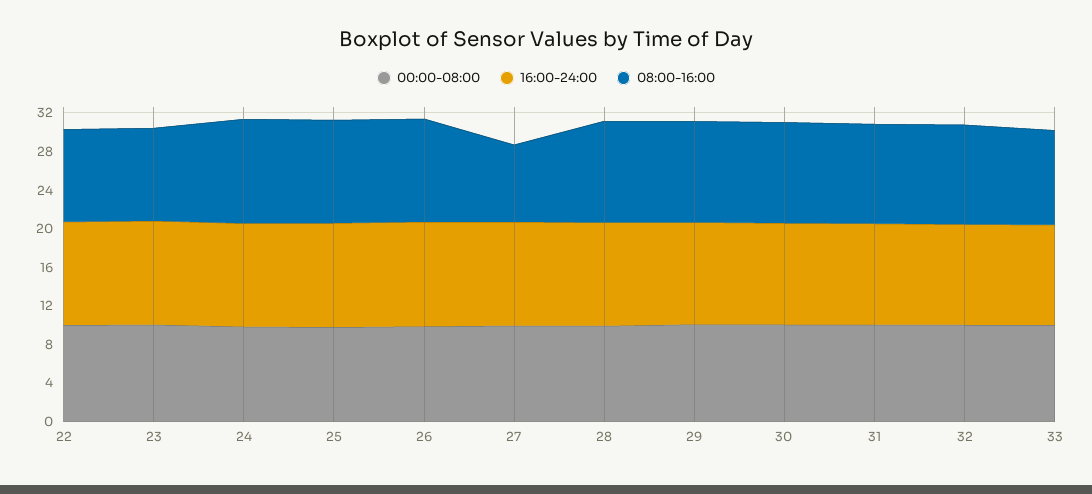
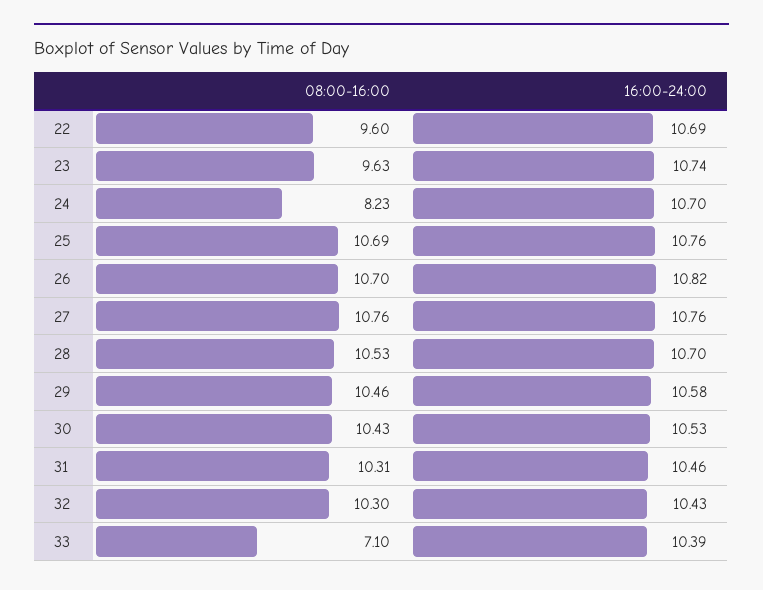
  {
-   "00:00-08:00": {
-     "22": 10,
-     "23": 10,
-     "24": 10,
-     "25": 10,
-     "26": 10,
-     "27": 10,
-     "28": 10,
-     "29": 10,
-     "30": 10,
-     "31": 10,
-     "32": 10,
-     "33": 10
-   },
    "16:00-24:00": {
      "22": 10.69,
      "23": 10.74,
      "24": 10.7,
      "25": 10.76,
      "26": 10.82,
      "27": 10.76,
      "28": 10.7,
      "29": 10.58,
      "30": 10.53,
      "31": 10.46,
      "32": 10.43,
      "33": 10.39
    },
    "08:00-16:00": {
      "22": 9.6,
      "23": 9.63,
-     "24": 11,
+     "24": 8.23,
      "25": 10.69,
      "26": 10.7,
-     "27": 8,
+     "27": 10.76,
      "28": 10.53,
      "29": 10.46,
      "30": 10.43,
      "31": 10.31,
      "32": 10.3,
-     "33": 10
+     "33": 7.1
    }
  }

